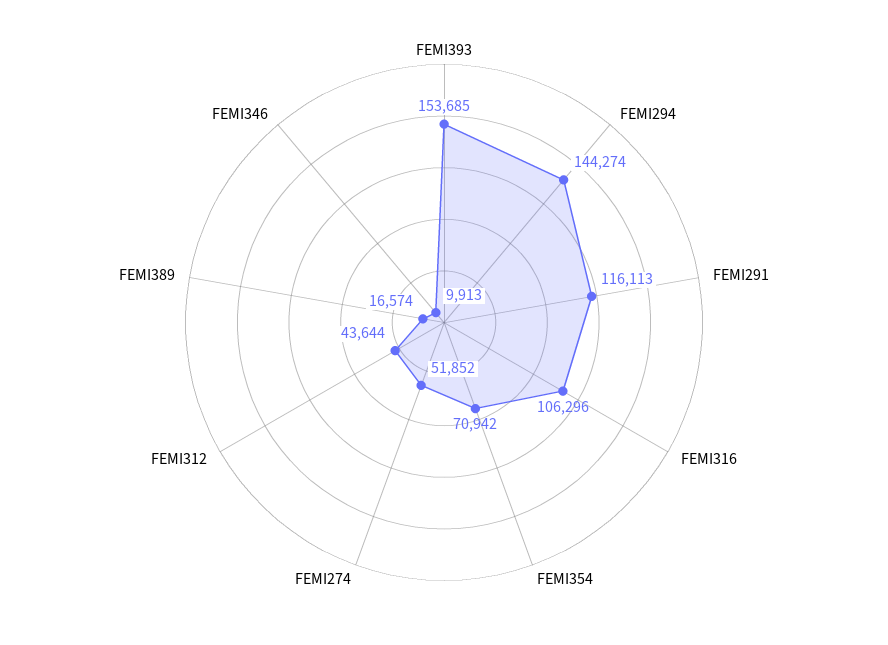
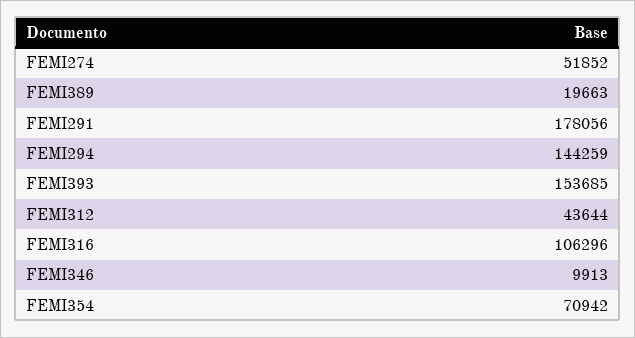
  {
    "FEMI393": 153685,
-   "FEMI294": 144274,
+   "FEMI294": 144259,
-   "FEMI291": 116113,
+   "FEMI291": 178056,
    "FEMI316": 106296,
    "FEMI354": 70942,
    "FEMI274": 51852,
    "FEMI312": 43644,
-   "FEMI389": 16574,
+   "FEMI389": 19663,
    "FEMI346": 9913
  }

